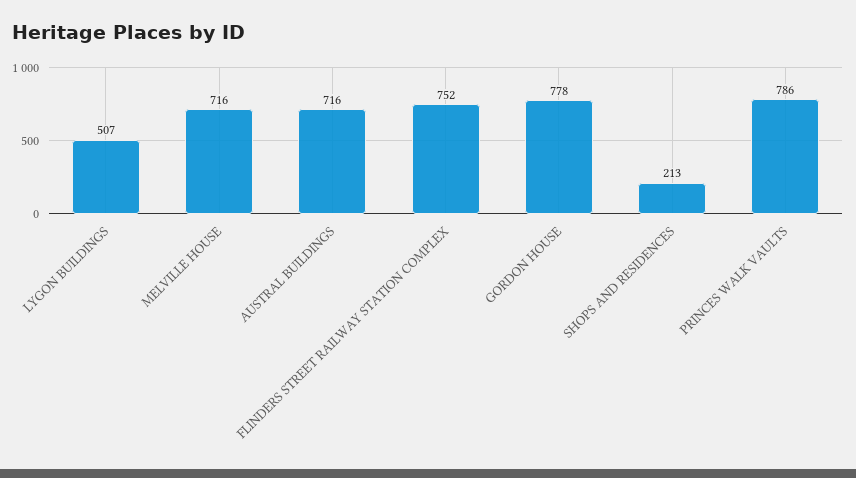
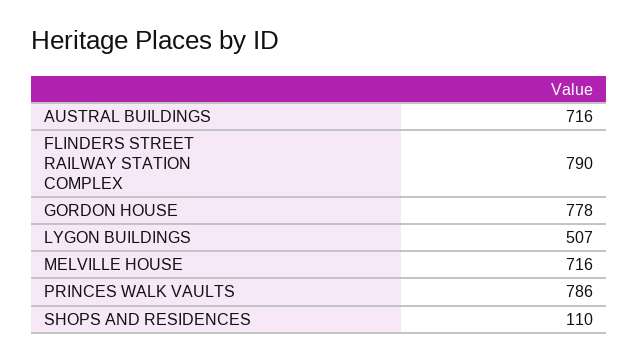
  {
    "LYGON BUILDINGS": 507,
    "MELVILLE HOUSE": 716,
    "AUSTRAL BUILDINGS": 716,
-   "FLINDERS STREET RAILWAY STATION COMPLEX": 752,
+   "FLINDERS STREET RAILWAY STATION COMPLEX": 790,
    "GORDON HOUSE": 778,
-   "SHOPS AND RESIDENCES": 213,
+   "SHOPS AND RESIDENCES": 110,
    "PRINCES WALK VAULTS": 786
  }

